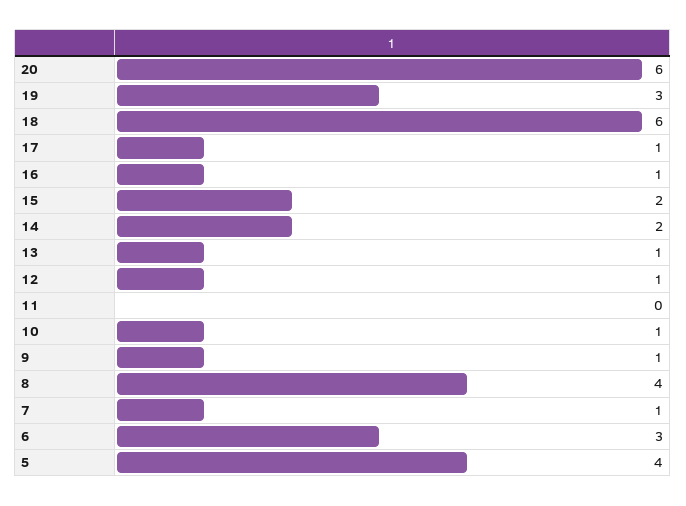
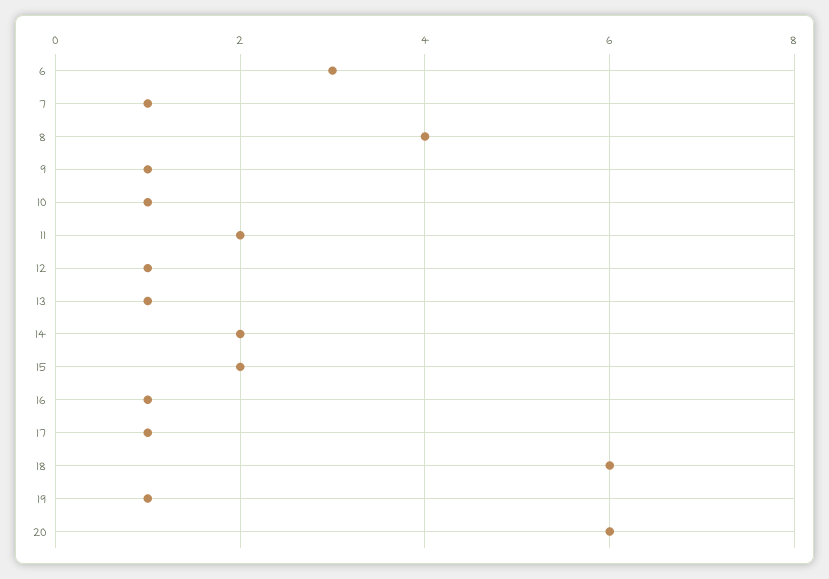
  {
    "20": 6,
-   "19": 3,
+   "19": 1,
    "18": 6,
    "17": 1,
    "16": 1,
    "15": 2,
    "14": 2,
    "13": 1,
    "12": 1,
-   "11": 0,
+   "11": 2,
    "10": 1,
    "9": 1,
    "8": 4,
    "7": 1,
-   "6": 3,
+   "6": 3
-   "5": 4
  }

